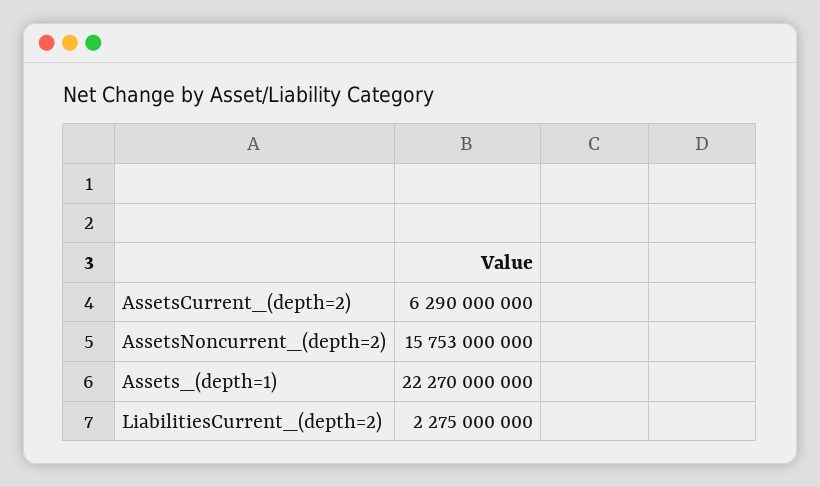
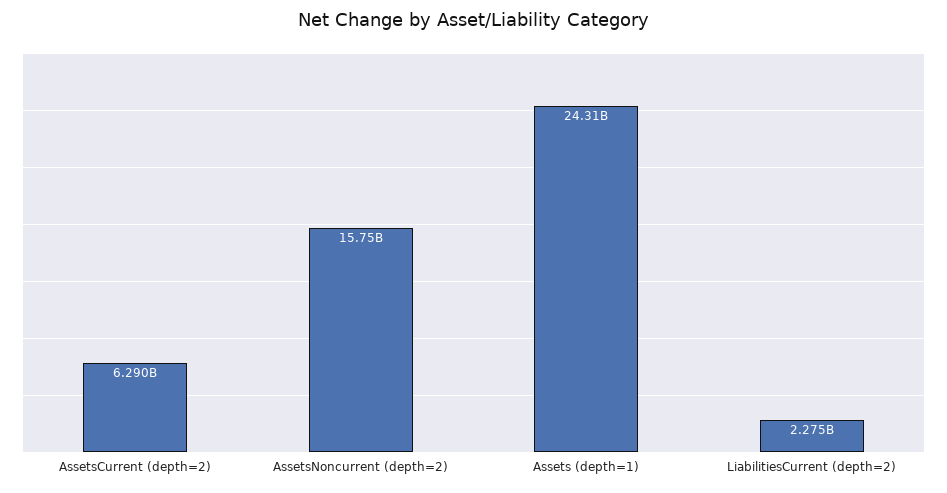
  {
    "AssetsCurrent_(depth=2)": 6290000000,
    "AssetsNoncurrent_(depth=2)": 15753000000,
-   "Assets_(depth=1)": 22270000000,
+   "Assets_(depth=1)": 24310000000,
    "LiabilitiesCurrent_(depth=2)": 2275000000
  }

